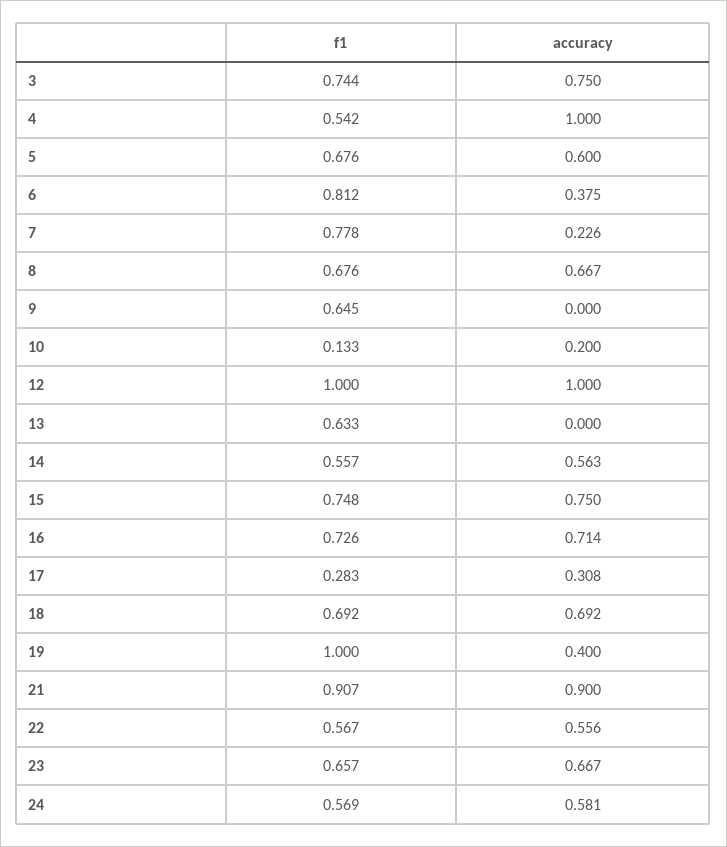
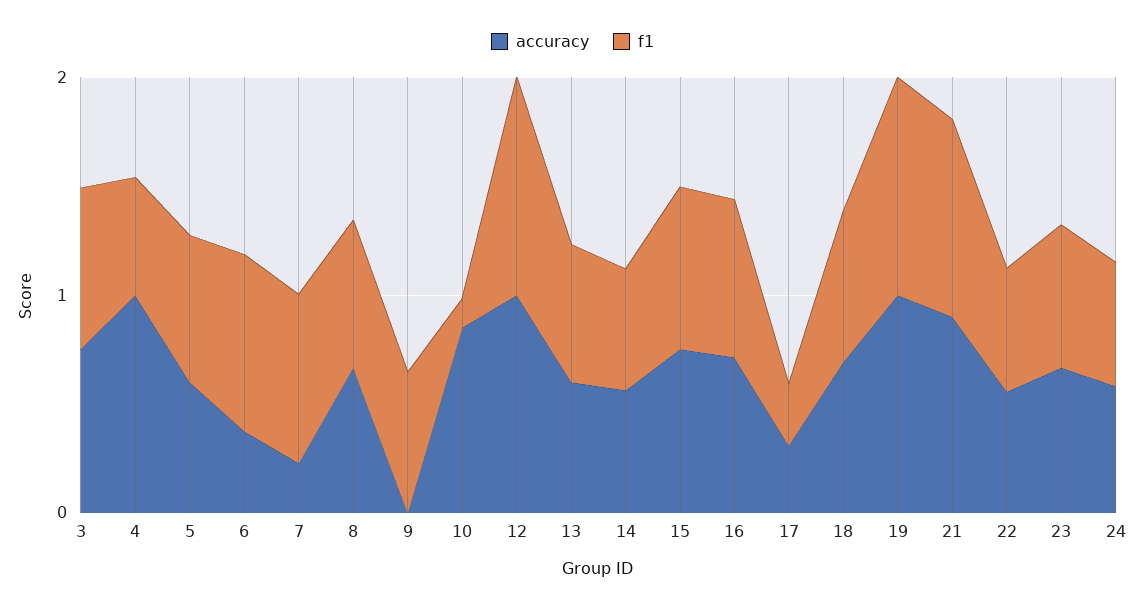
  {
    "f1": {
      "3": 0.744,
      "4": 0.542,
      "5": 0.676,
      "6": 0.812,
      "7": 0.778,
      "8": 0.676,
      "9": 0.645,
      "10": 0.133,
      "12": 1,
      "13": 0.633,
      "14": 0.557,
      "15": 0.748,
      "16": 0.726,
      "17": 0.283,
      "18": 0.692,
      "19": 1,
      "21": 0.907,
      "22": 0.567,
      "23": 0.657,
      "24": 0.569
    },
    "accuracy": {
      "3": 0.75,
      "4": 1,
      "5": 0.6,
      "6": 0.375,
      "7": 0.226,
      "8": 0.667,
      "9": 0,
-     "10": 0.2,
+     "10": 0.8,
      "12": 1,
-     "13": 0,
+     "13": 0.6,
      "14": 0.563,
      "15": 0.75,
      "16": 0.714,
      "17": 0.308,
      "18": 0.692,
-     "19": 0.4,
+     "19": 1,
      "21": 0.9,
      "22": 0.556,
      "23": 0.667,
      "24": 0.581
    }
  }

